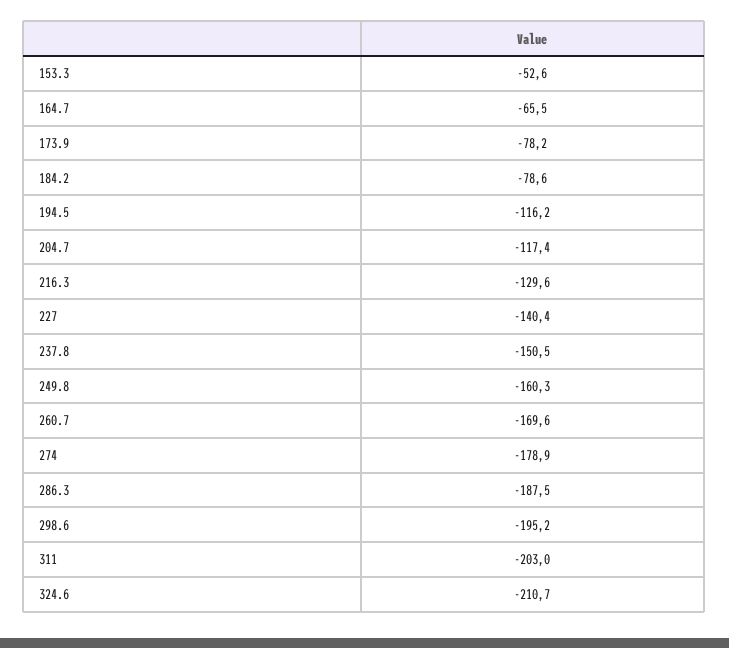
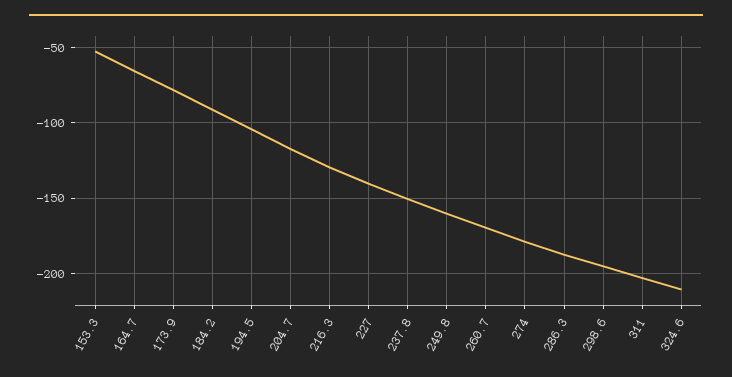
  {
    "153.3": -52.6,
    "164.7": -65.5,
    "173.9": -78.2,
-   "184.2": -78.6,
+   "184.2": -90,
-   "194.5": -116.2,
+   "194.5": -105,
    "204.7": -117.4,
    "216.3": -129.6,
    "227": -140.4,
    "237.8": -150.5,
    "249.8": -160.3,
    "260.7": -169.6,
    "274": -178.9,
    "286.3": -187.5,
    "298.6": -195.2,
    "311": -203,
    "324.6": -210.7
  }

